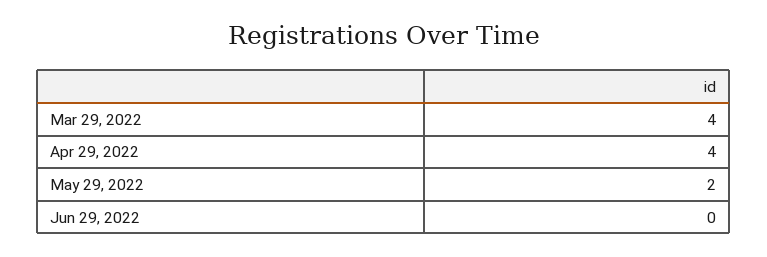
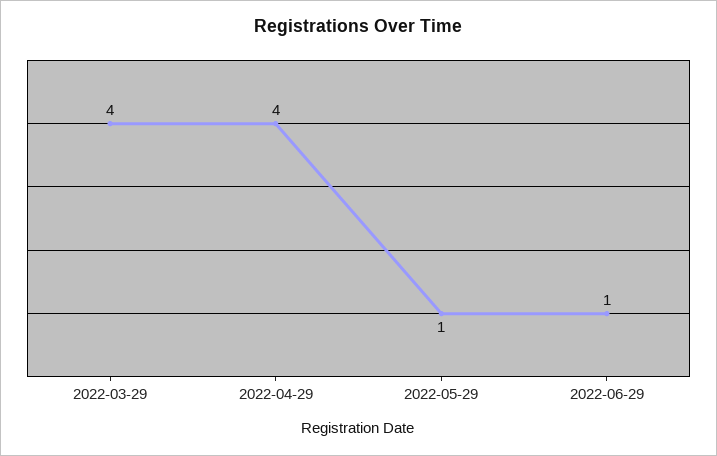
  {
    "Mar 29, 2022": 4,
    "Apr 29, 2022": 4,
-   "May 29, 2022": 2,
+   "May 29, 2022": 1,
-   "Jun 29, 2022": 0
+   "Jun 29, 2022": 1
  }

